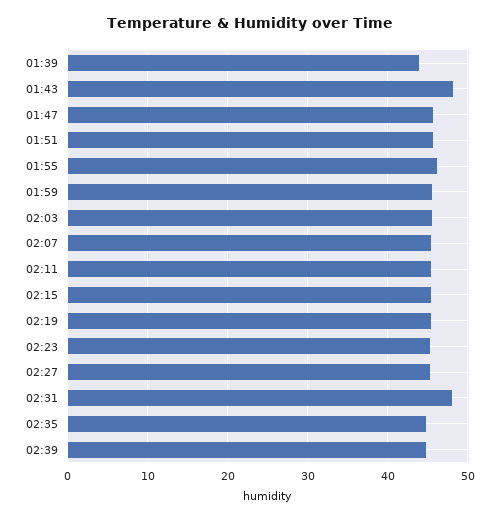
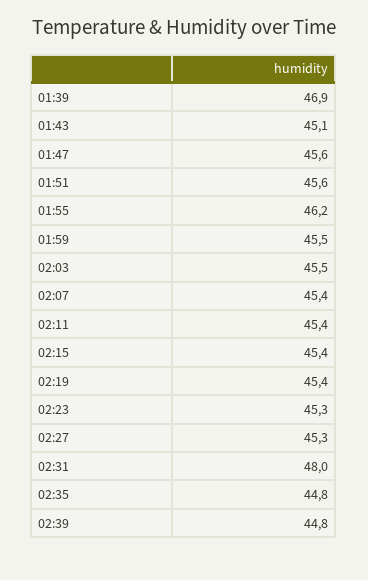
  {
-   "01:39": 44,
+   "01:39": 46.9,
-   "01:43": 48,
+   "01:43": 45.1,
    "01:47": 45.6,
    "01:51": 45.6,
    "01:55": 46.2,
    "01:59": 45.5,
    "02:03": 45.5,
    "02:07": 45.4,
    "02:11": 45.4,
    "02:15": 45.4,
    "02:19": 45.4,
    "02:23": 45.3,
    "02:27": 45.3,
    "02:31": 48,
    "02:35": 44.8,
    "02:39": 44.8
  }

